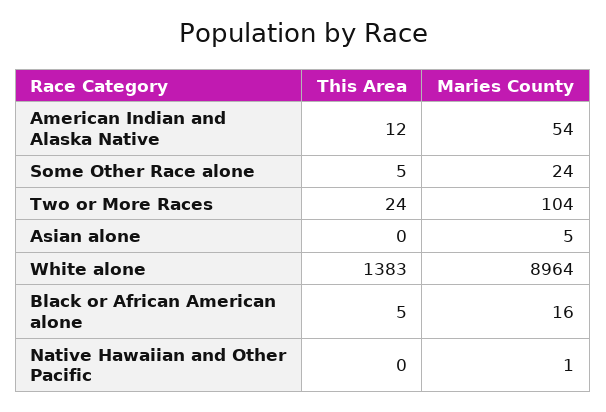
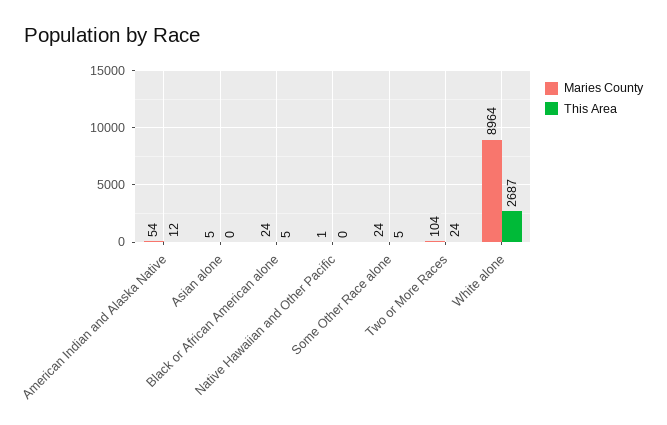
  {
    "This Area": {
      "American Indian and Alaska Native": 12,
      "Some Other Race alone": 5,
      "Two or More Races": 24,
      "Asian alone": 0,
-     "White alone": 1383,
+     "White alone": 2687,
      "Black or African American alone": 5,
      "Native Hawaiian and Other Pacific": 0
    },
    "Maries County": {
      "American Indian and Alaska Native": 54,
      "Some Other Race alone": 24,
      "Two or More Races": 104,
      "Asian alone": 5,
      "White alone": 8964,
-     "Black or African American alone": 16,
+     "Black or African American alone": 24,
      "Native Hawaiian and Other Pacific": 1
    }
  }

